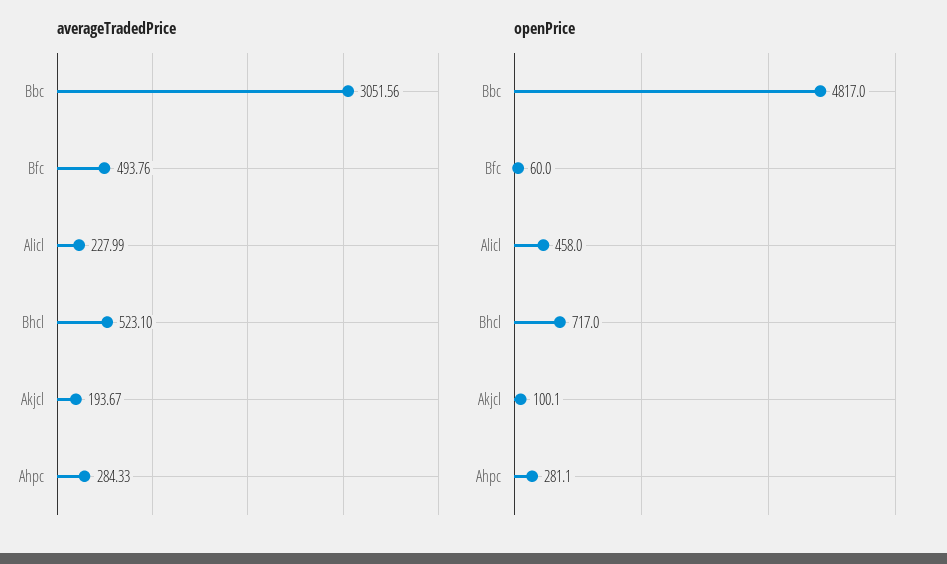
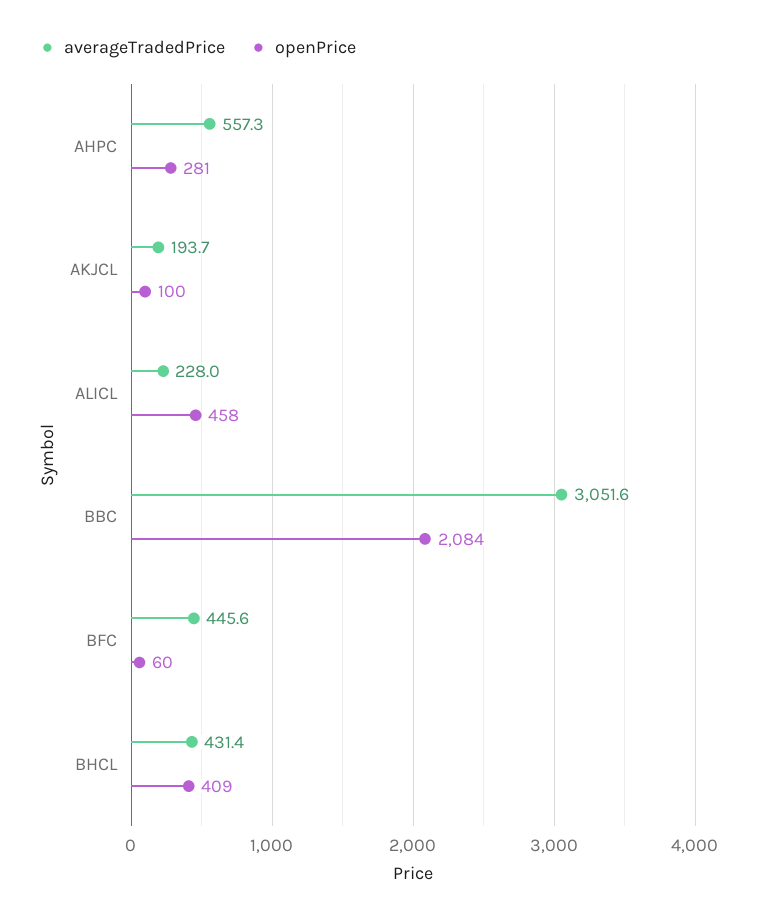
  {
    "averageTradedPrice": {
      "Bbc": 3051.56,
-     "Bfc": 493.76,
+     "Bfc": 445.6,
      "Alicl": 227.99,
-     "Bhcl": 523.1,
+     "Bhcl": 431.4,
      "Akjcl": 193.67,
-     "Ahpc": 284.33
+     "Ahpc": 557.3
    },
    "openPrice": {
-     "Bbc": 4817,
+     "Bbc": 2084,
      "Bfc": 60,
      "Alicl": 458,
-     "Bhcl": 717,
+     "Bhcl": 409,
      "Akjcl": 100.1,
      "Ahpc": 281.1
    }
  }

